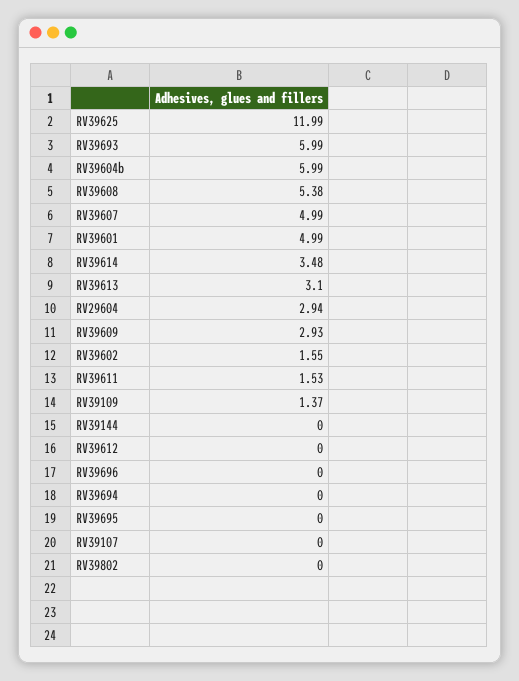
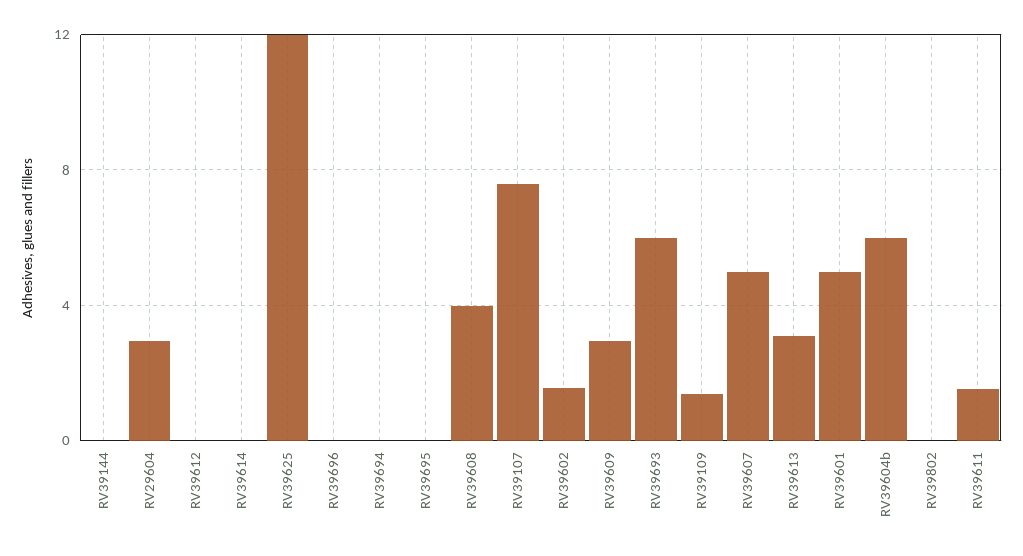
  {
    "RV39625": 11.99,
    "RV39693": 5.99,
    "RV39604b": 5.99,
-   "RV39608": 5.38,
+   "RV39608": 4,
    "RV39607": 4.99,
    "RV39601": 4.99,
-   "RV39614": 3.48,
+   "RV39614": 0,
    "RV39613": 3.1,
    "RV29604": 2.94,
    "RV39609": 2.93,
    "RV39602": 1.55,
    "RV39611": 1.53,
    "RV39109": 1.37,
    "RV39144": 0,
    "RV39612": 0,
    "RV39696": 0,
    "RV39694": 0,
    "RV39695": 0,
-   "RV39107": 0,
+   "RV39107": 7.5,
    "RV39802": 0
  }

